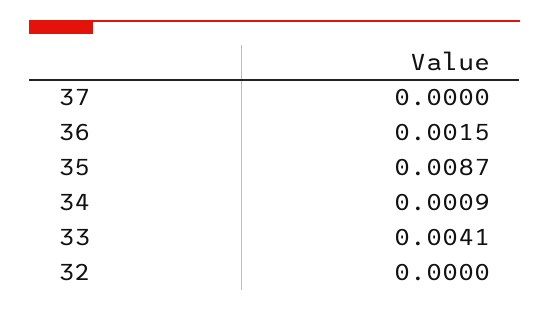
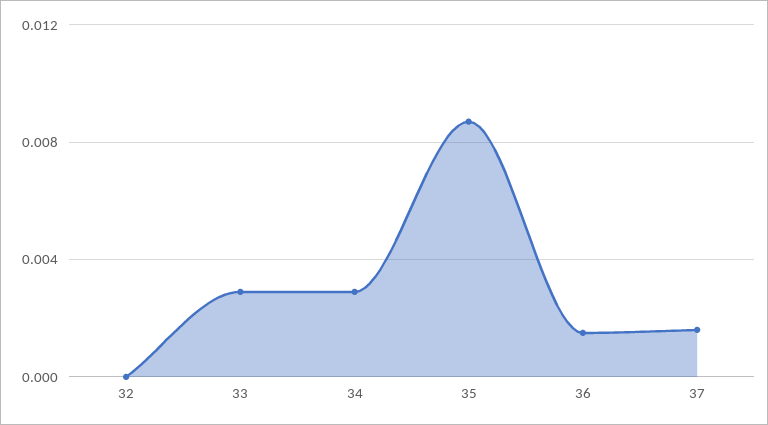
  {
-   "37": 0,
+   "37": 0.0015,
    "36": 0.0015,
    "35": 0.0087,
-   "34": 0.0009,
+   "34": 0.003,
-   "33": 0.0041,
+   "33": 0.003,
    "32": 0
  }

